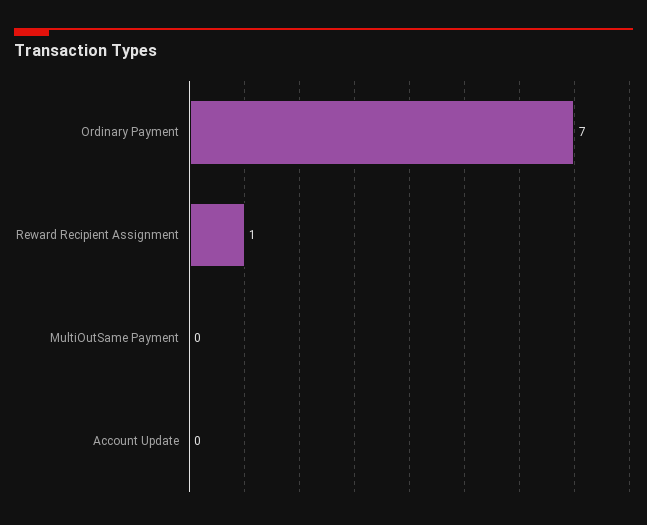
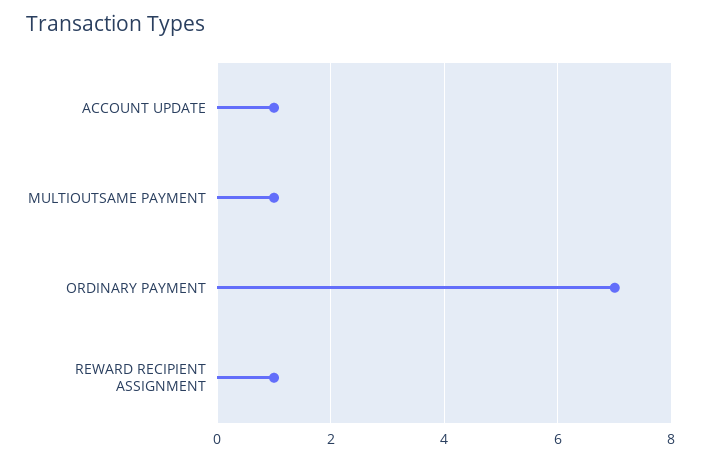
  {
    "Ordinary Payment": 7,
    "Reward Recipient Assignment": 1,
-   "MultiOutSame Payment": 0,
+   "MultiOutSame Payment": 1,
-   "Account Update": 0
+   "Account Update": 1
  }

